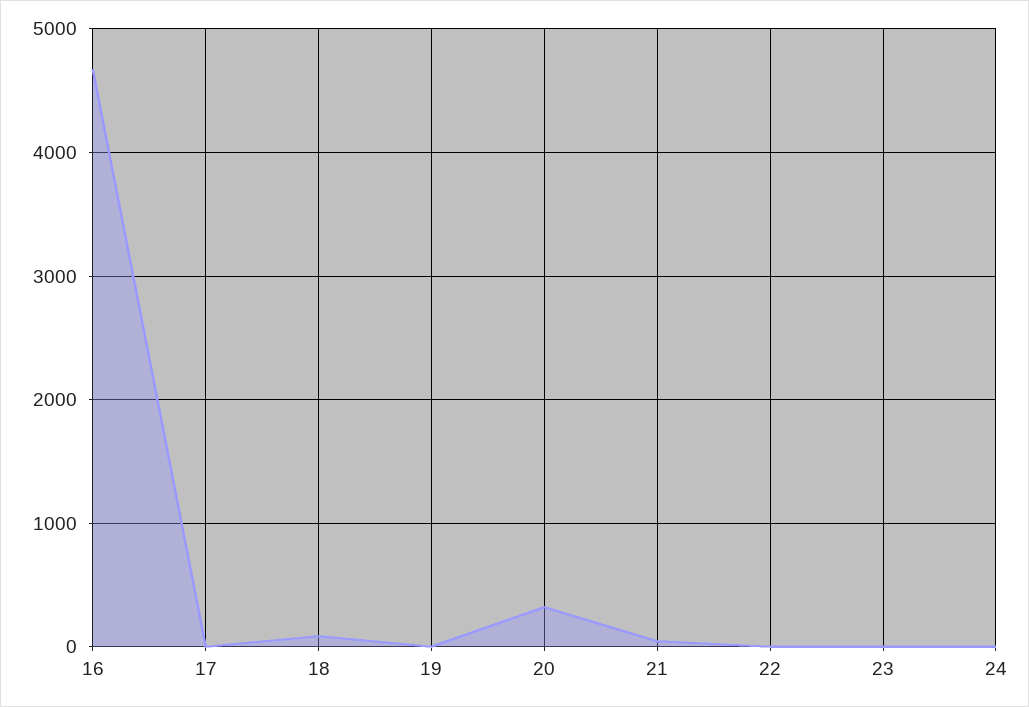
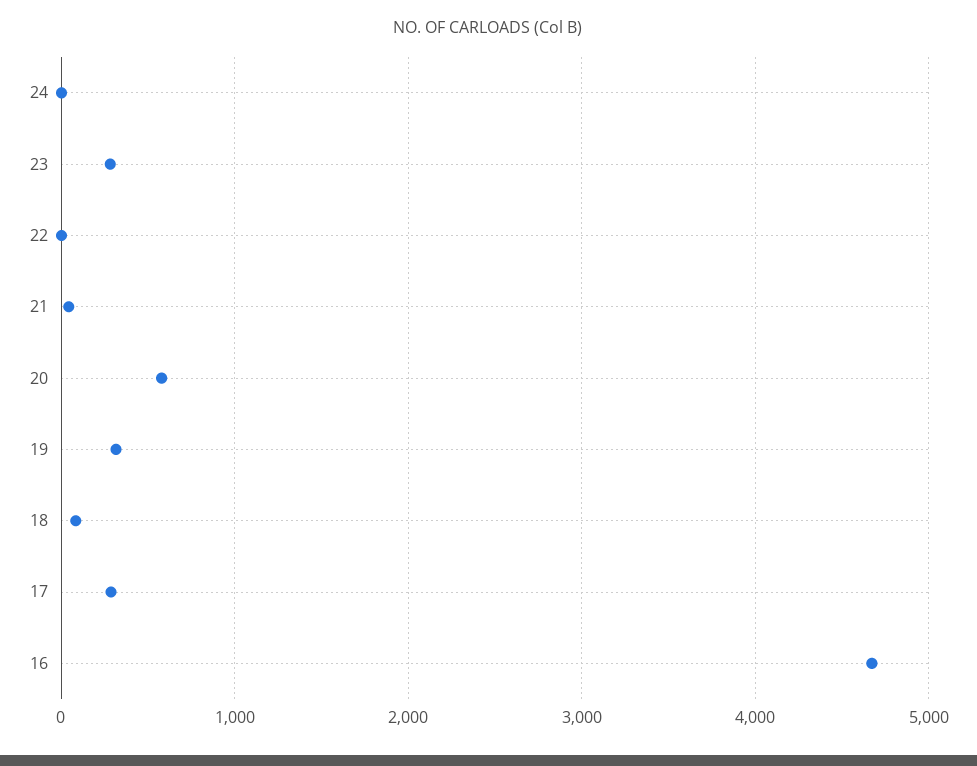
  {
    "16": 4700,
-   "17": 0,
+   "17": 300,
    "18": 100,
-   "19": 0,
+   "19": 300,
-   "20": 300,
+   "20": 600,
    "21": 0,
    "22": 0,
-   "23": 0,
+   "23": 300,
    "24": 0
  }

